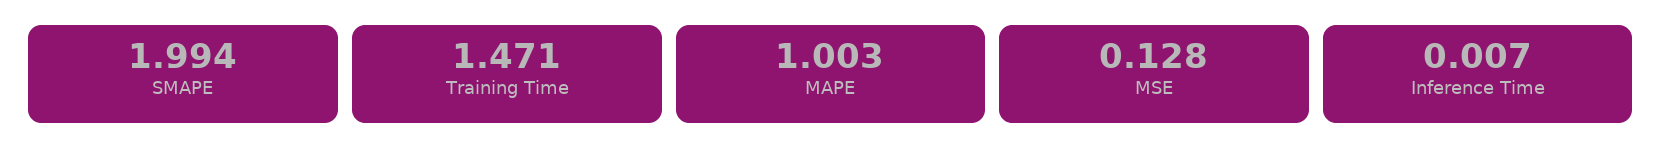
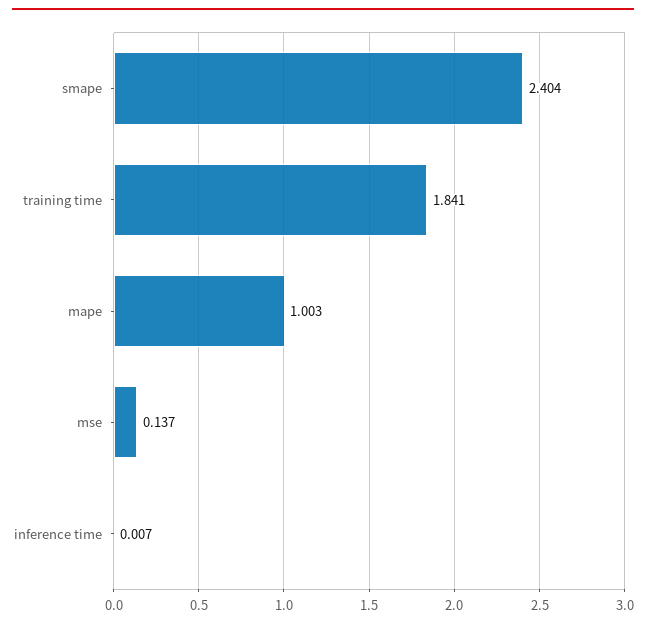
  {
-   "SMAPE": 1.994,
+   "SMAPE": 2.404,
-   "Training Time": 1.471,
+   "Training Time": 1.841,
    "MAPE": 1.003,
-   "MSE": 0.128,
+   "MSE": 0.137,
    "Inference Time": 0.007
  }

